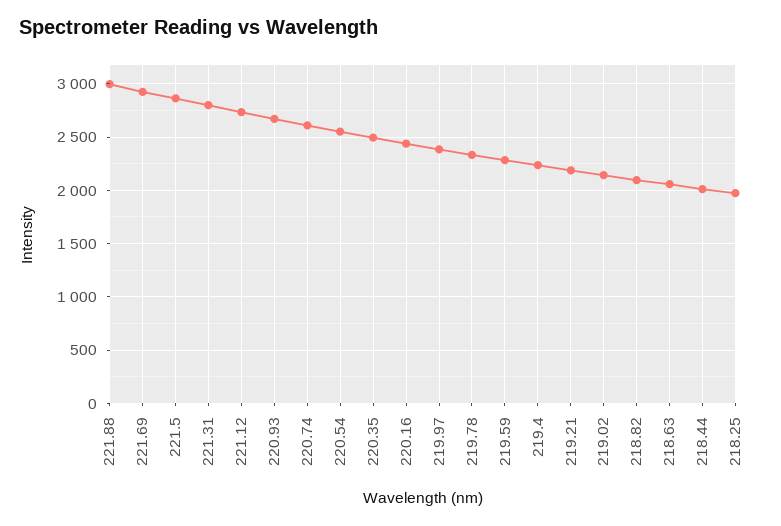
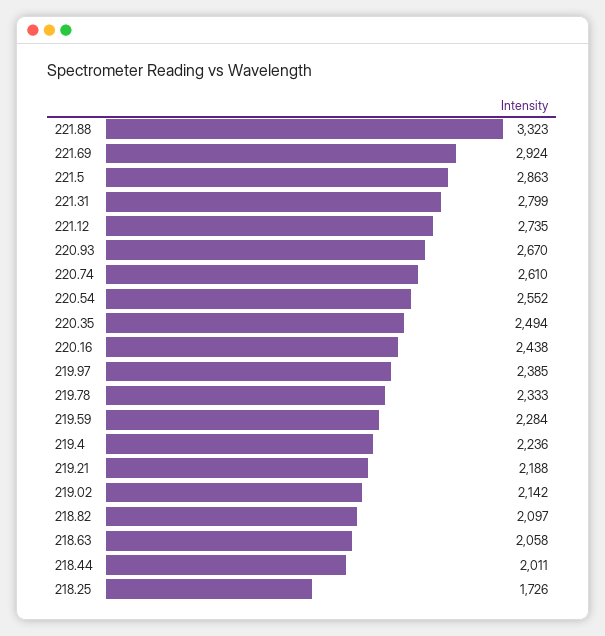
  {
-   "221.88": 3000,
+   "221.88": 3323,
    "221.69": 2924,
    "221.5": 2863,
    "221.31": 2799,
    "221.12": 2735,
    "220.93": 2670,
    "220.74": 2610,
    "220.54": 2552,
    "220.35": 2494,
    "220.16": 2438,
    "219.97": 2385,
    "219.78": 2333,
    "219.59": 2284,
    "219.4": 2236,
    "219.21": 2188,
    "219.02": 2142,
    "218.82": 2097,
    "218.63": 2058,
    "218.44": 2011,
-   "218.25": 2000
+   "218.25": 1726
  }

